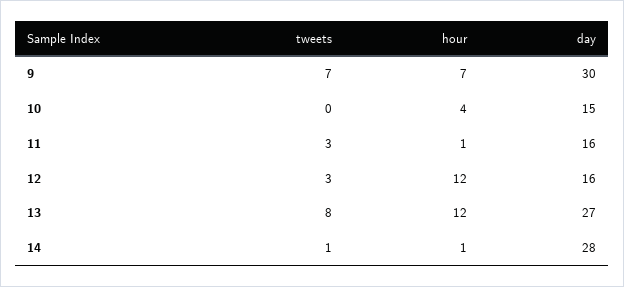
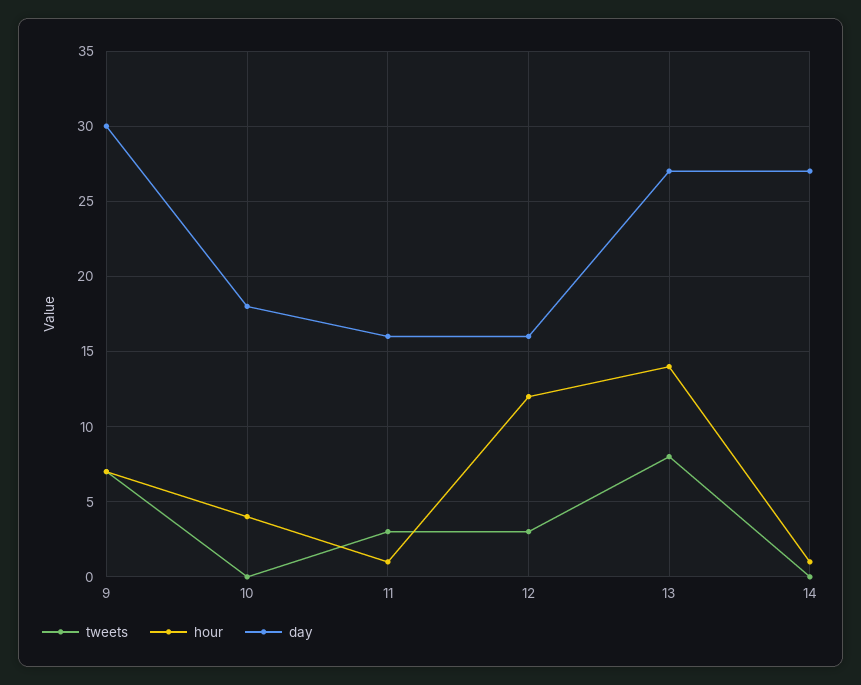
  {
    "tweets": {
      "9": 7,
      "10": 0,
      "11": 3,
      "12": 3,
      "13": 8,
-     "14": 1
+     "14": 0
    },
    "hour": {
      "9": 7,
      "10": 4,
      "11": 1,
      "12": 12,
-     "13": 12,
+     "13": 14,
      "14": 1
    },
    "day": {
      "9": 30,
-     "10": 15,
+     "10": 18,
      "11": 16,
      "12": 16,
      "13": 27,
-     "14": 28
+     "14": 27
    }
  }

